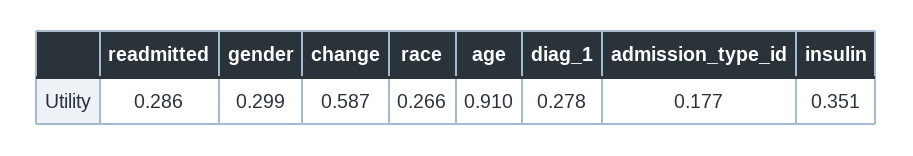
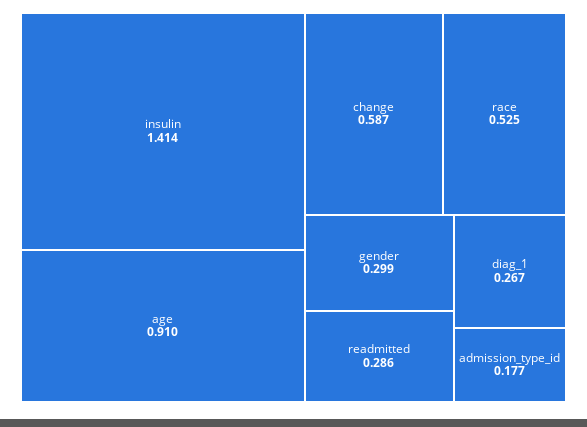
  {
    "readmitted": 0.286,
    "gender": 0.299,
    "change": 0.587,
-   "race": 0.266,
+   "race": 0.525,
    "age": 0.91,
-   "diag_1": 0.278,
+   "diag_1": 0.267,
    "admission_type_id": 0.177,
-   "insulin": 0.351
+   "insulin": 1.414
  }

